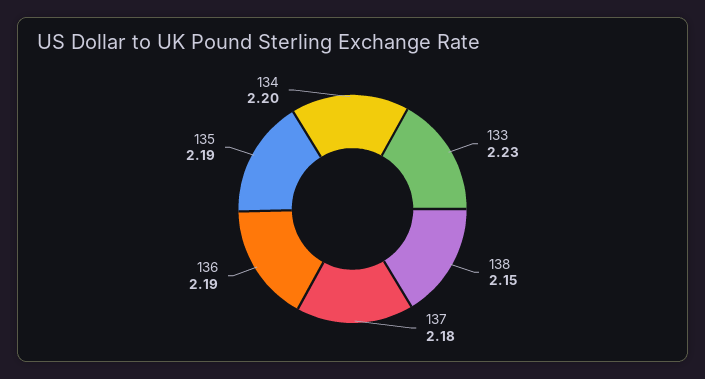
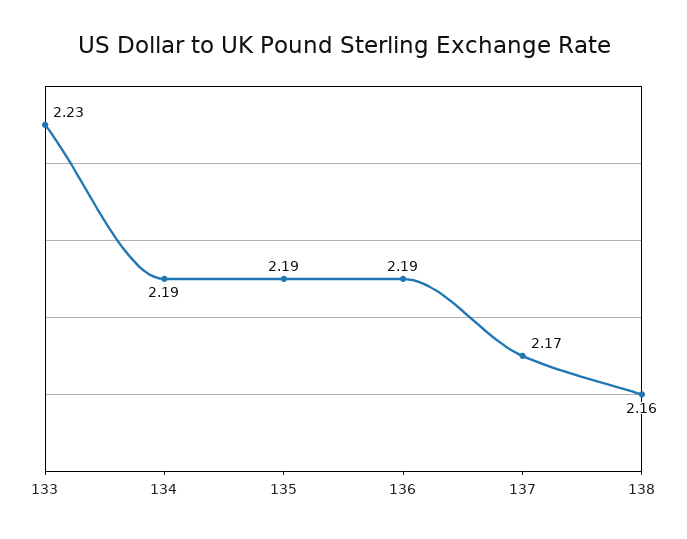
  {
    "133": 2.23,
-   "138": 2.15,
+   "138": 2.16,
-   "137": 2.18,
+   "137": 2.17,
    "136": 2.19,
    "135": 2.19,
-   "134": 2.2
+   "134": 2.19
  }

